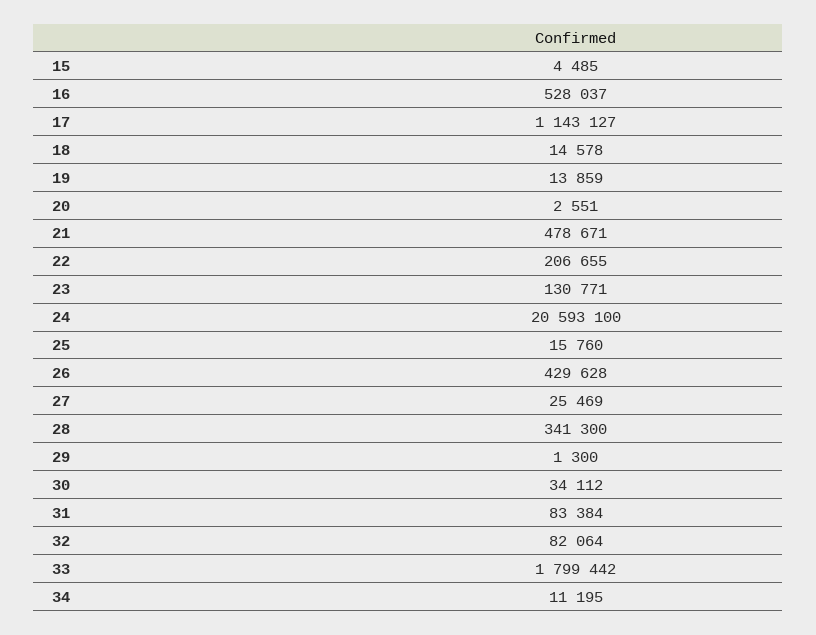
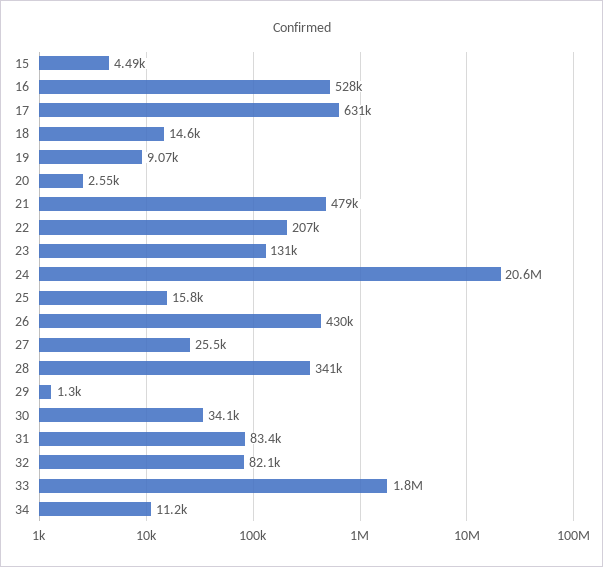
  {
    "15": 4485,
    "16": 528037,
-   "17": 1143127,
+   "17": 631000,
    "18": 14578,
-   "19": 13859,
+   "19": 9070,
    "20": 2551,
    "21": 478671,
    "22": 206655,
    "23": 130771,
    "24": 20593100,
    "25": 15760,
    "26": 429628,
    "27": 25469,
    "28": 341300,
    "29": 1300,
    "30": 34112,
    "31": 83384,
    "32": 82064,
    "33": 1799442,
    "34": 11195
  }

